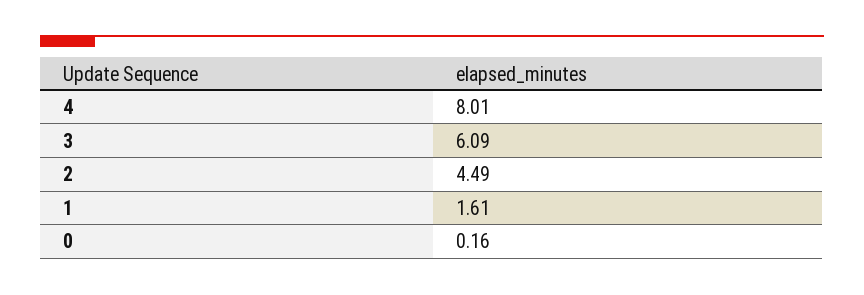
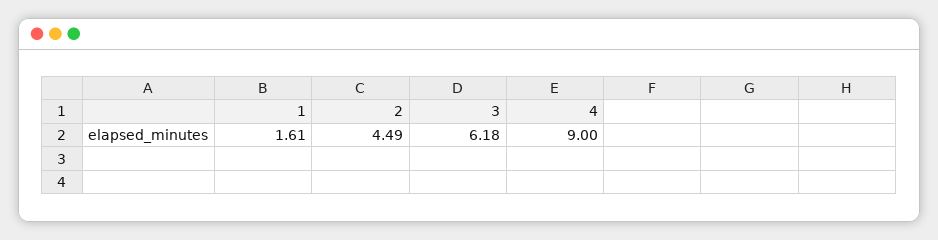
  {
-   "4": 8.01,
+   "4": 9,
-   "3": 6.09,
+   "3": 6.18,
    "2": 4.49,
-   "1": 1.61,
+   "1": 1.61
-   "0": 0.16
  }

